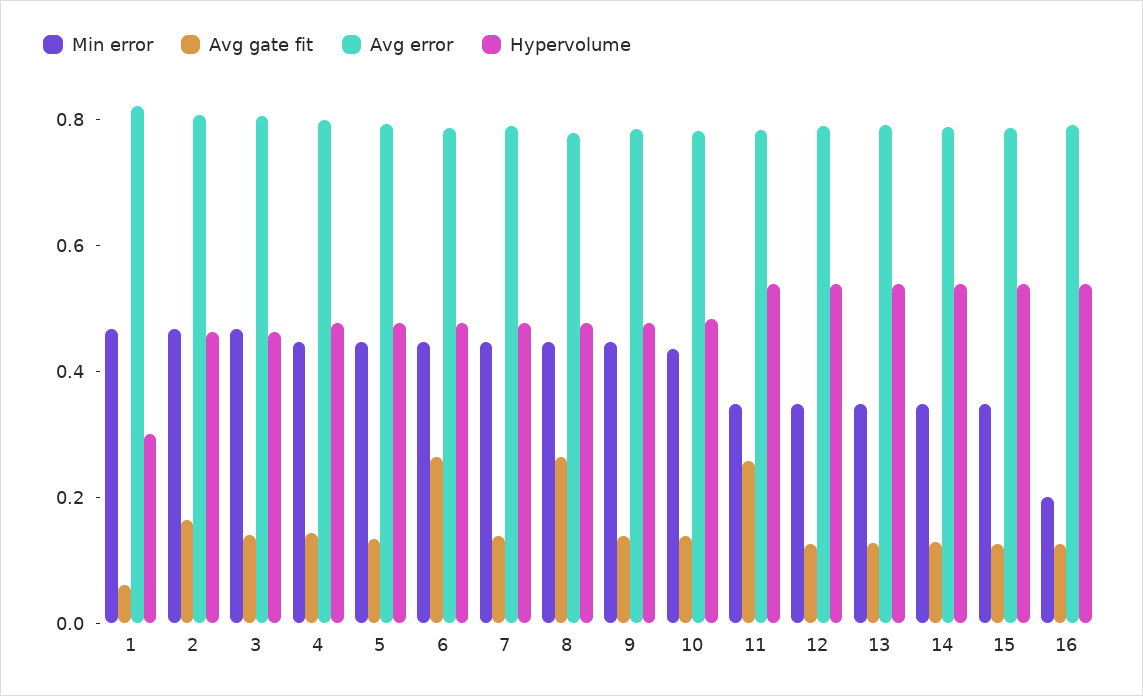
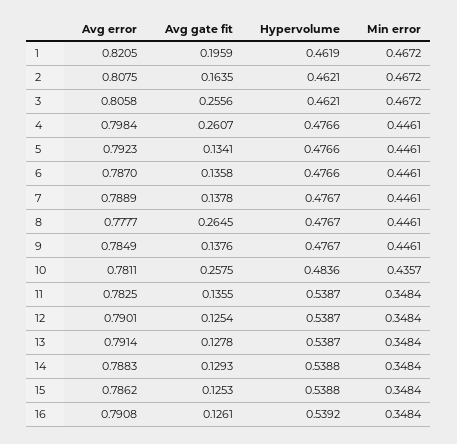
  {
    "Min error": {
      "1": 0.4672,
      "2": 0.4672,
      "3": 0.4672,
      "4": 0.4461,
      "5": 0.4461,
      "6": 0.4461,
      "7": 0.4461,
      "8": 0.4461,
      "9": 0.4461,
      "10": 0.4357,
      "11": 0.3484,
      "12": 0.3484,
      "13": 0.3484,
      "14": 0.3484,
      "15": 0.3484,
-     "16": 0.2
+     "16": 0.3484
    },
    "Avg gate fit": {
-     "1": 0.05,
+     "1": 0.1959,
      "2": 0.1635,
-     "3": 0.15,
+     "3": 0.2556,
-     "4": 0.15,
+     "4": 0.2607,
      "5": 0.1341,
-     "6": 0.25,
+     "6": 0.1358,
      "7": 0.1378,
      "8": 0.2645,
      "9": 0.1376,
-     "10": 0.15,
+     "10": 0.2575,
-     "11": 0.25,
+     "11": 0.1355,
      "12": 0.1254,
      "13": 0.1278,
      "14": 0.1293,
      "15": 0.1253,
      "16": 0.1261
    },
    "Avg error": {
      "1": 0.8205,
      "2": 0.8075,
      "3": 0.8058,
      "4": 0.7984,
      "5": 0.7923,
      "6": 0.787,
      "7": 0.7889,
      "8": 0.7777,
      "9": 0.7849,
      "10": 0.7811,
      "11": 0.7825,
      "12": 0.7901,
      "13": 0.7914,
      "14": 0.7883,
      "15": 0.7862,
      "16": 0.7908
    },
    "Hypervolume": {
-     "1": 0.3,
+     "1": 0.4619,
      "2": 0.4621,
      "3": 0.4621,
      "4": 0.4766,
      "5": 0.4766,
      "6": 0.4766,
      "7": 0.4767,
      "8": 0.4767,
      "9": 0.4767,
      "10": 0.4836,
      "11": 0.5387,
      "12": 0.5387,
      "13": 0.5387,
      "14": 0.5388,
      "15": 0.5388,
      "16": 0.5392
    }
  }

